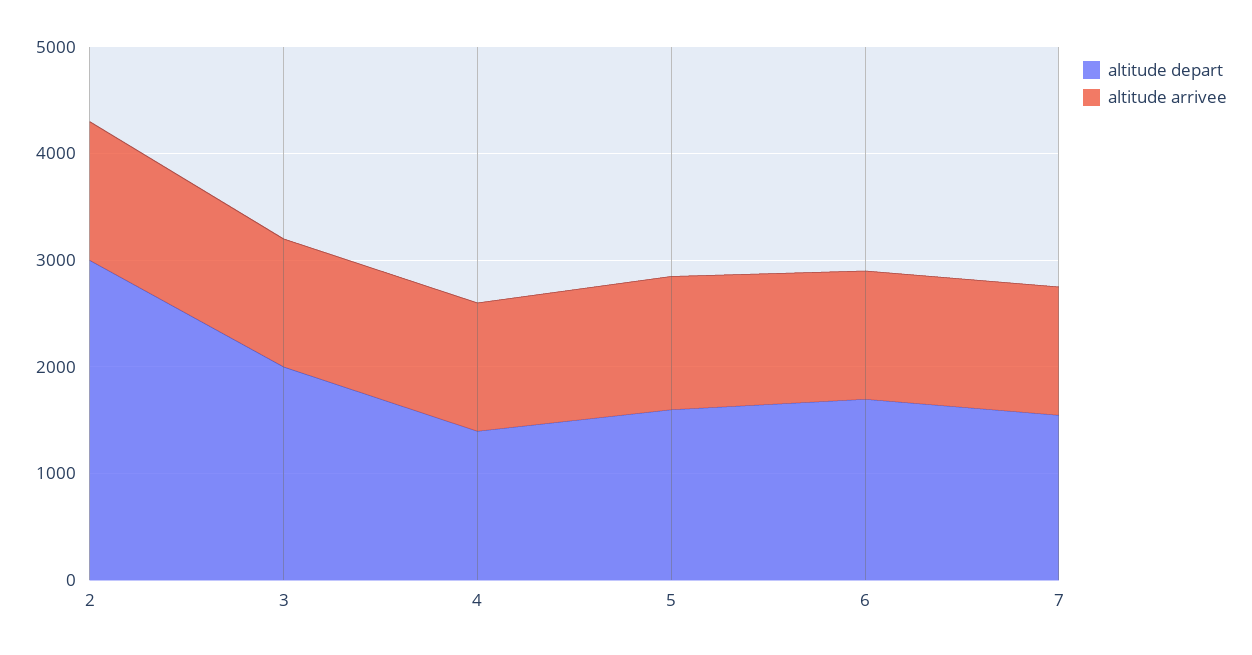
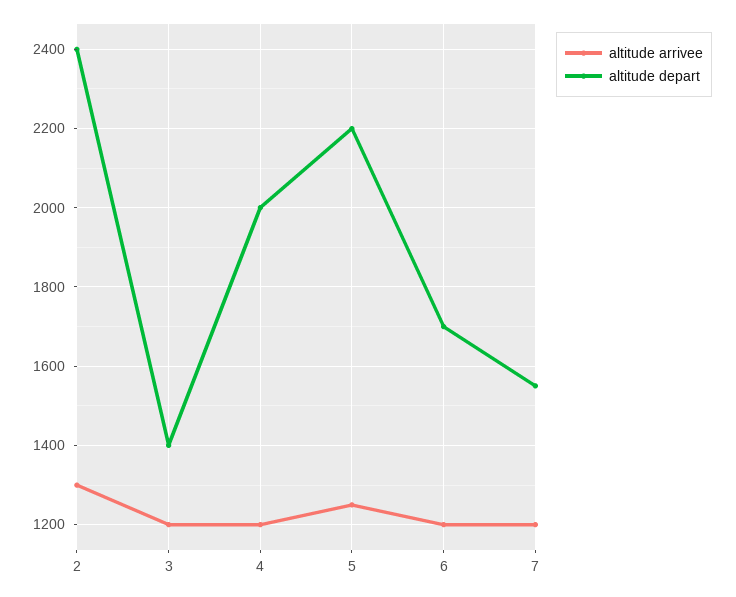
  {
    "altitude depart": {
-     "2": 3000,
+     "2": 2400,
-     "3": 2000,
+     "3": 1400,
-     "4": 1400,
+     "4": 2000,
-     "5": 1600,
+     "5": 2200,
      "6": 1700,
      "7": 1560
    },
    "altitude arrivee": {
      "2": 1300,
      "3": 1200,
      "4": 1200,
      "5": 1260,
      "6": 1200,
      "7": 1200
    }
  }

